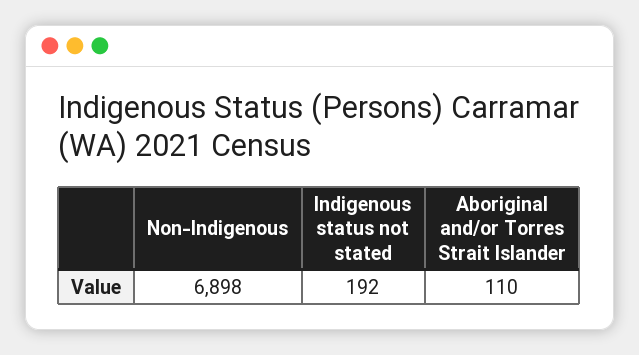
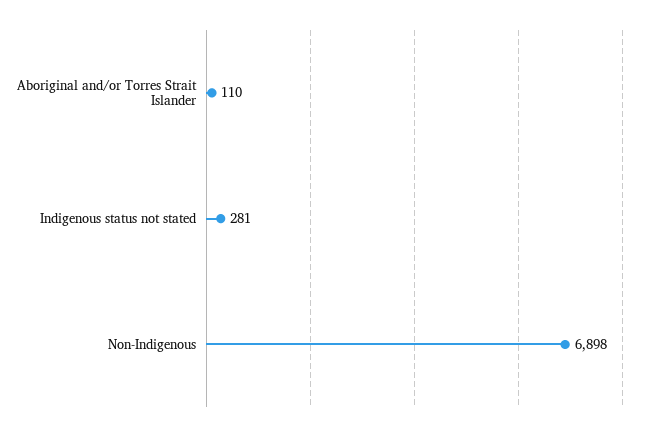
  {
    "Non-Indigenous": 6898,
-   "Indigenous status not stated": 192,
+   "Indigenous status not stated": 281,
    "Aboriginal and/or Torres Strait Islander": 110
  }

